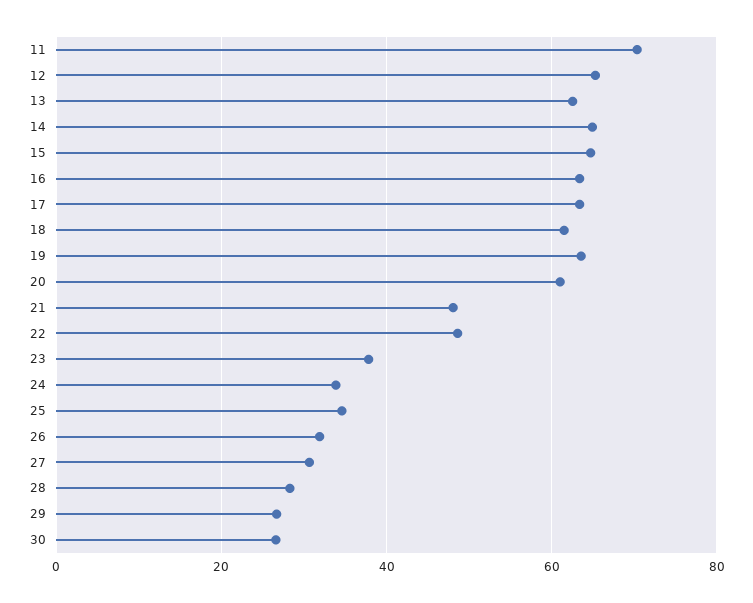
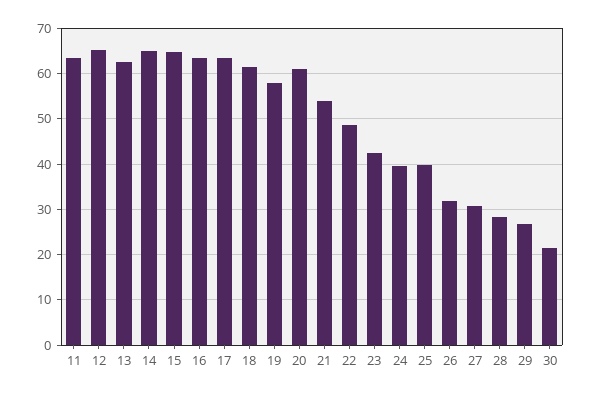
  {
-   "11": 70,
+   "11": 64,
    "12": 66,
    "13": 62,
    "14": 64,
    "15": 64,
    "16": 64,
    "17": 64,
    "18": 62,
-   "19": 64,
+   "19": 58,
    "20": 62,
-   "21": 48,
+   "21": 54,
    "22": 48,
-   "23": 38,
+   "23": 42,
-   "24": 34,
+   "24": 40,
-   "25": 34,
+   "25": 40,
    "26": 32,
    "27": 30,
    "28": 28,
    "29": 26,
-   "30": 26
+   "30": 22
  }

